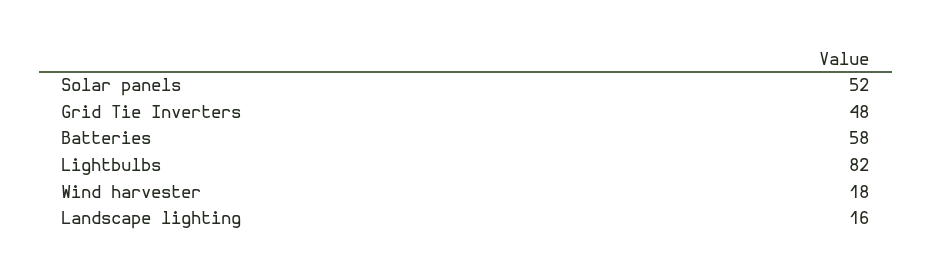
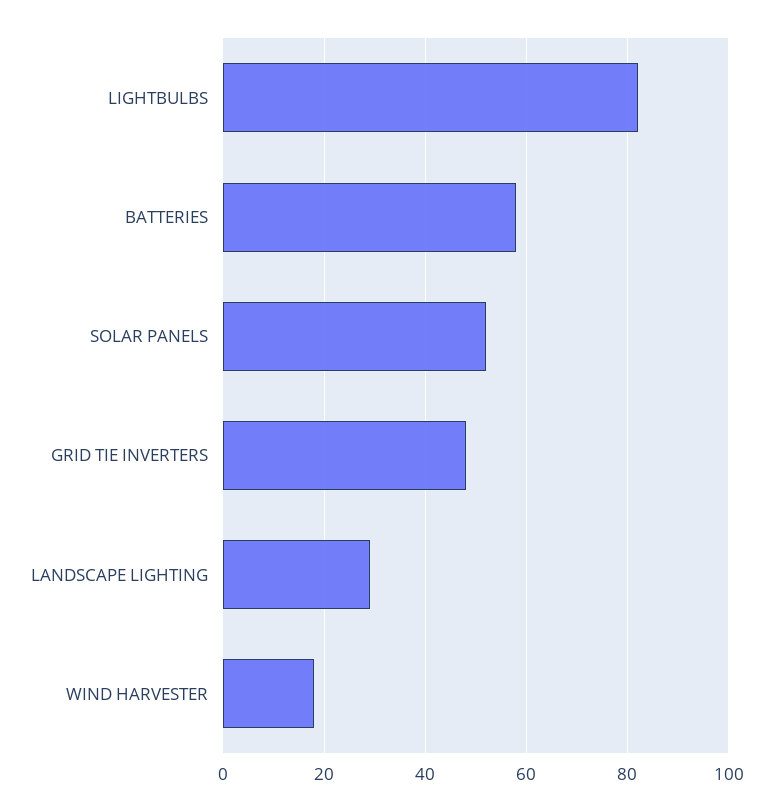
  {
    "Solar panels": 52,
    "Grid Tie Inverters": 48,
    "Batteries": 58,
    "Lightbulbs": 82,
    "Wind harvester": 18,
-   "Landscape lighting": 16
+   "Landscape lighting": 30
  }

